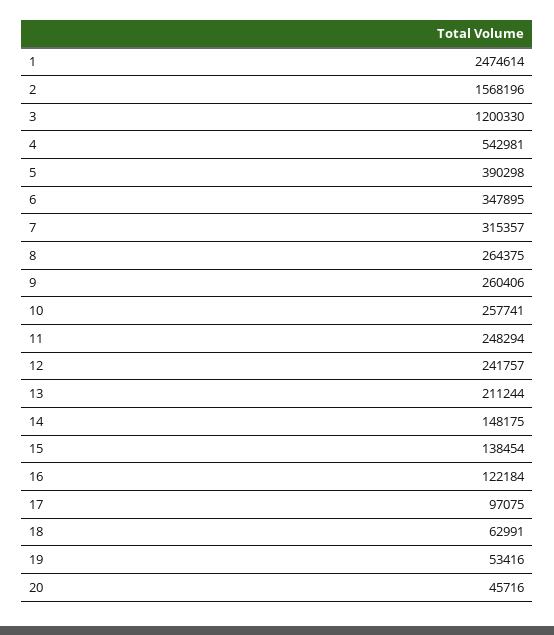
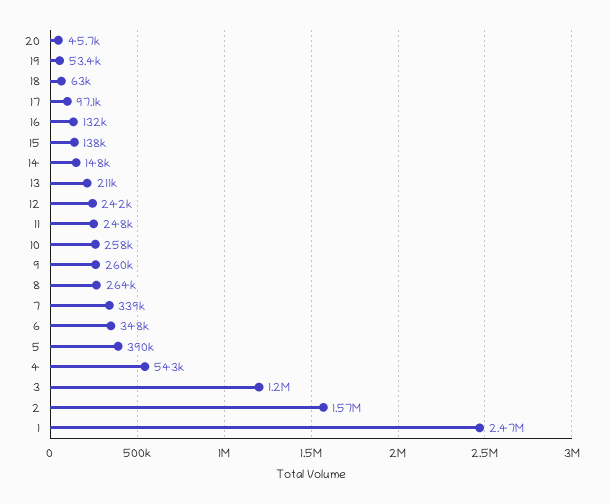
  {
    "1": 2474614,
    "2": 1568196,
    "3": 1200330,
    "4": 542981,
    "5": 390298,
    "6": 347895,
-   "7": 315357,
+   "7": 339000,
    "8": 264375,
    "9": 260406,
    "10": 257741,
    "11": 248294,
    "12": 241757,
    "13": 211244,
    "14": 148175,
    "15": 138454,
-   "16": 122184,
+   "16": 132000,
    "17": 97075,
    "18": 62991,
    "19": 53416,
    "20": 45716
  }

